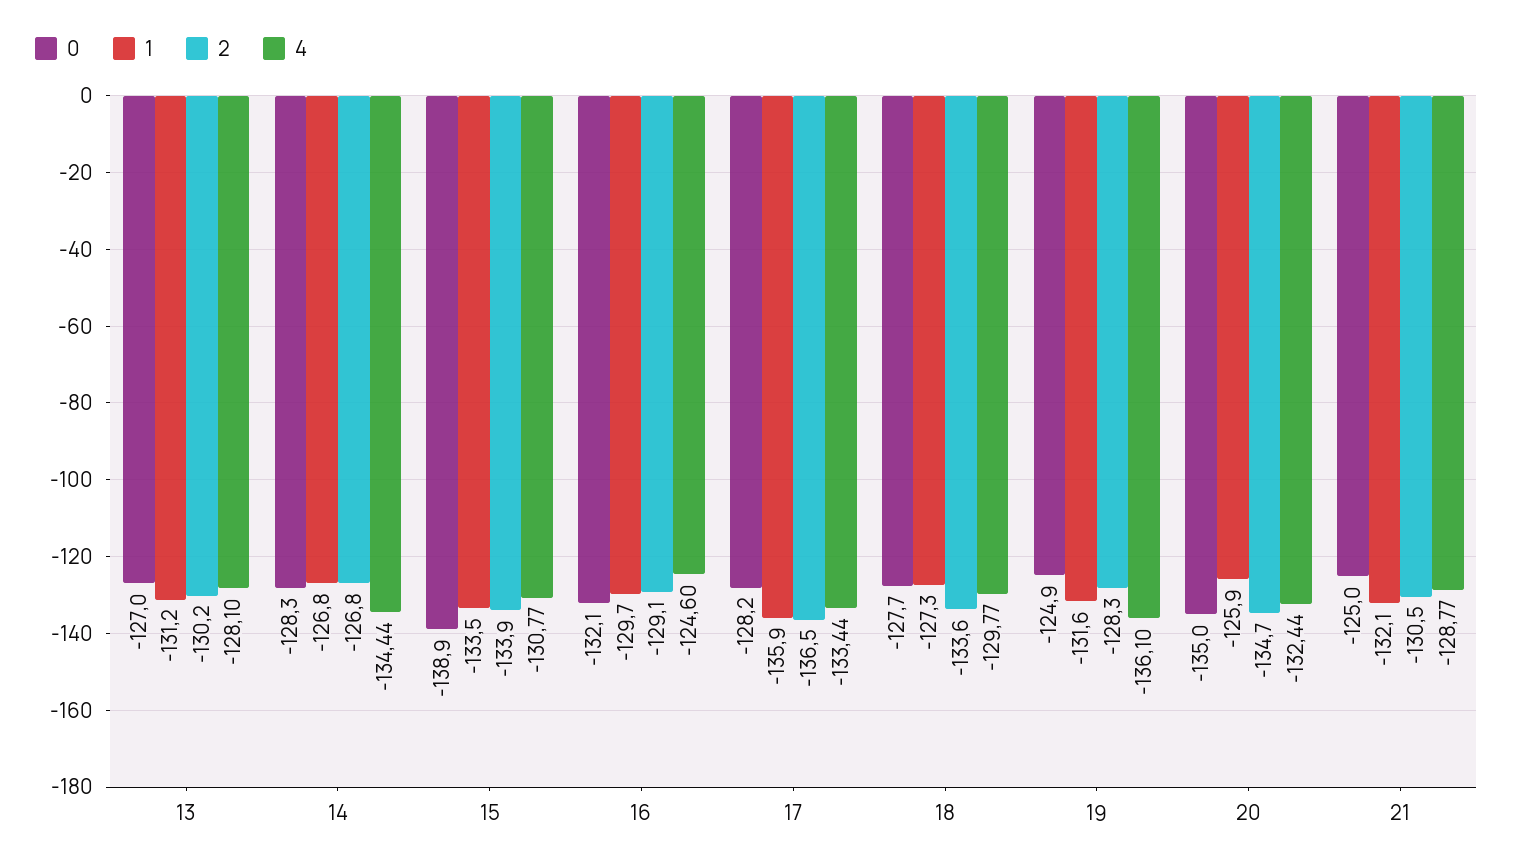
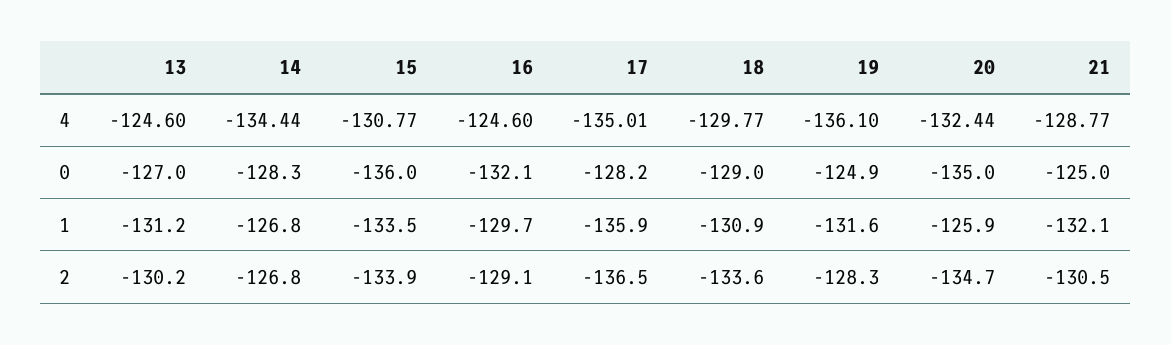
  {
    "0": {
      "13": -127,
      "14": -128.3,
-     "15": -138.9,
+     "15": -136,
      "16": -132.1,
      "17": -128.2,
-     "18": -127.7,
+     "18": -129,
      "19": -124.9,
      "20": -135,
      "21": -125
    },
    "1": {
      "13": -131.2,
      "14": -126.8,
      "15": -133.5,
      "16": -129.7,
      "17": -135.9,
-     "18": -127.3,
+     "18": -130.9,
      "19": -131.6,
      "20": -125.9,
      "21": -132.1
    },
    "2": {
      "13": -130.2,
      "14": -126.8,
      "15": -133.9,
      "16": -129.1,
      "17": -136.5,
      "18": -133.6,
      "19": -128.3,
      "20": -134.7,
      "21": -130.5
    },
    "4": {
-     "13": -128.1,
+     "13": -124.6,
      "14": -134.44,
      "15": -130.77,
      "16": -124.6,
-     "17": -133.44,
+     "17": -135.01,
      "18": -129.77,
      "19": -136.1,
      "20": -132.44,
      "21": -128.77
    }
  }

